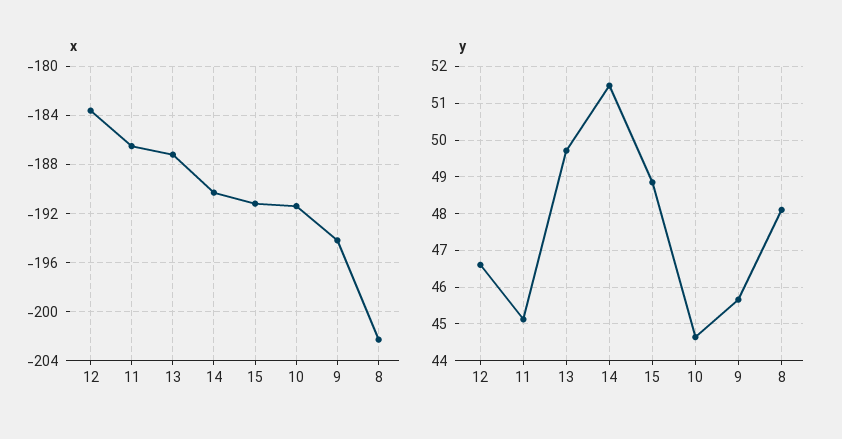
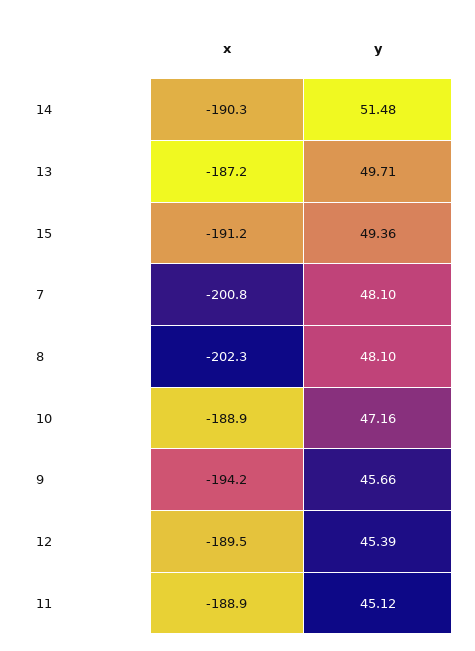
  {
    "x": {
-     "12": -183.5,
+     "12": -189.5,
-     "11": -186.5,
+     "11": -188.9,
      "13": -187.2,
      "14": -190.3,
      "15": -191.2,
-     "10": -191.5,
+     "10": -188.9,
      "9": -194.2,
-     "8": -202.3
+     "8": -202.3,
+     "7": -200.8
    },
    "y": {
-     "12": 46.6,
+     "12": 45.39,
      "11": 45.12,
      "13": 49.71,
      "14": 51.48,
-     "15": 48.8,
+     "15": 49.36,
-     "10": 44.6,
+     "10": 47.16,
      "9": 45.66,
-     "8": 48.1
+     "8": 48.1,
+     "7": 48.1
    }
  }

